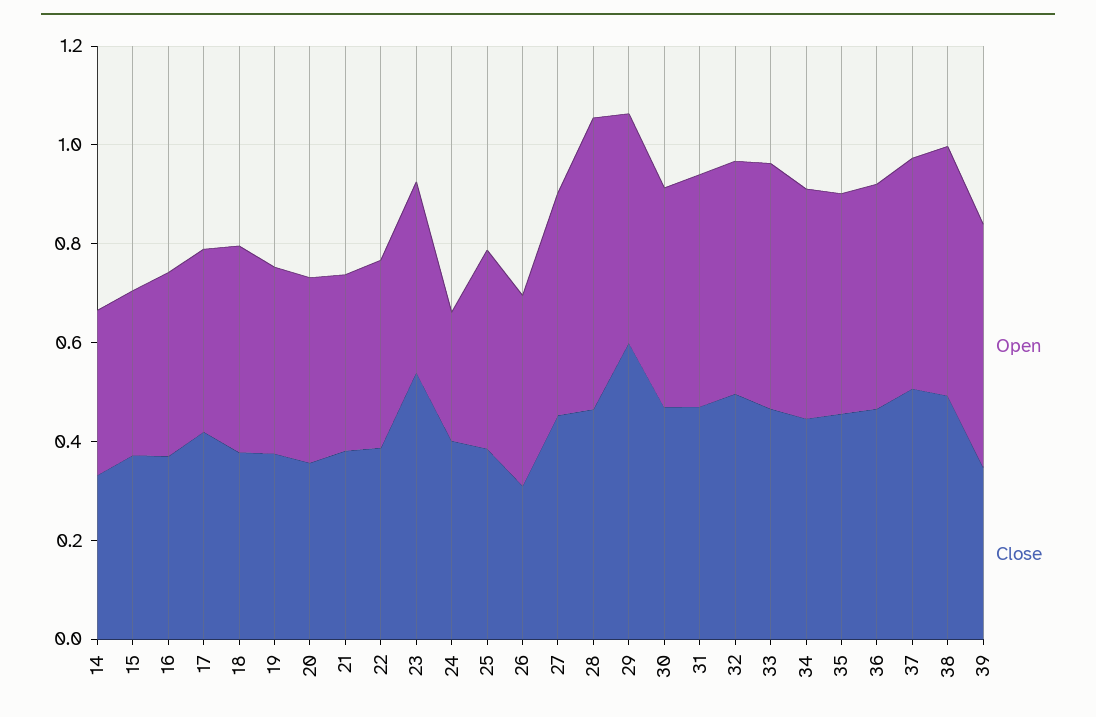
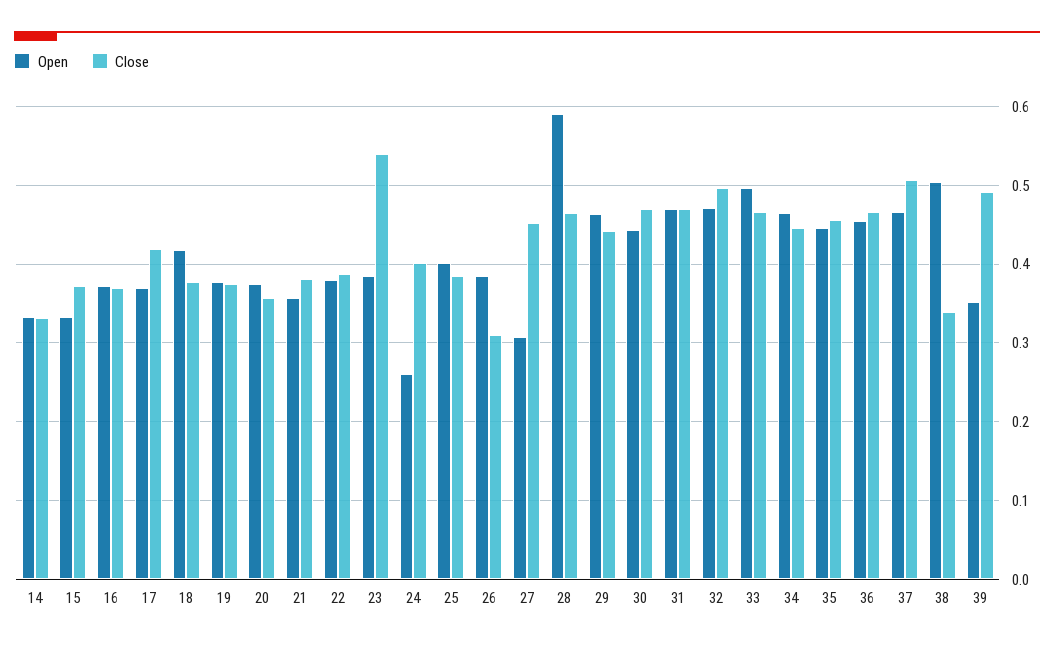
  {
    "Open": {
      "14": 0.33,
      "15": 0.33,
      "16": 0.37,
      "17": 0.37,
      "18": 0.42,
      "19": 0.38,
      "20": 0.38,
      "21": 0.36,
      "22": 0.38,
      "23": 0.39,
      "24": 0.26,
      "25": 0.4,
      "26": 0.38,
-     "27": 0.45,
+     "27": 0.31,
      "28": 0.59,
      "29": 0.46,
      "30": 0.44,
      "31": 0.47,
      "32": 0.47,
      "33": 0.5,
      "34": 0.47,
      "35": 0.45,
      "36": 0.45,
      "37": 0.47,
      "38": 0.5,
-     "39": 0.5
+     "39": 0.35
    },
    "Close": {
      "14": 0.33,
      "15": 0.37,
      "16": 0.37,
      "17": 0.42,
      "18": 0.38,
      "19": 0.38,
      "20": 0.36,
      "21": 0.38,
      "22": 0.39,
      "23": 0.54,
      "24": 0.4,
      "25": 0.39,
      "26": 0.31,
      "27": 0.45,
      "28": 0.46,
-     "29": 0.6,
+     "29": 0.44,
      "30": 0.47,
      "31": 0.47,
      "32": 0.5,
      "33": 0.47,
      "34": 0.45,
      "35": 0.46,
      "36": 0.47,
      "37": 0.51,
-     "38": 0.5,
+     "38": 0.34,
-     "39": 0.35
+     "39": 0.49
    }
  }

